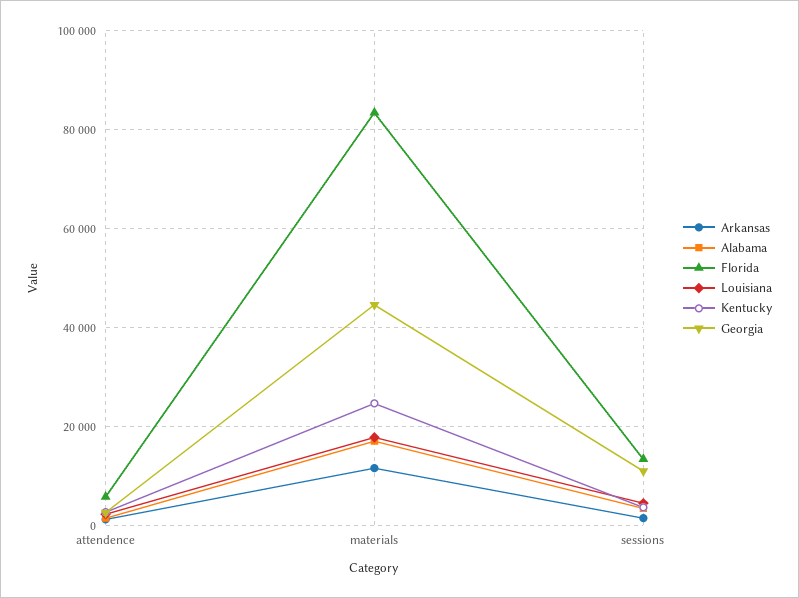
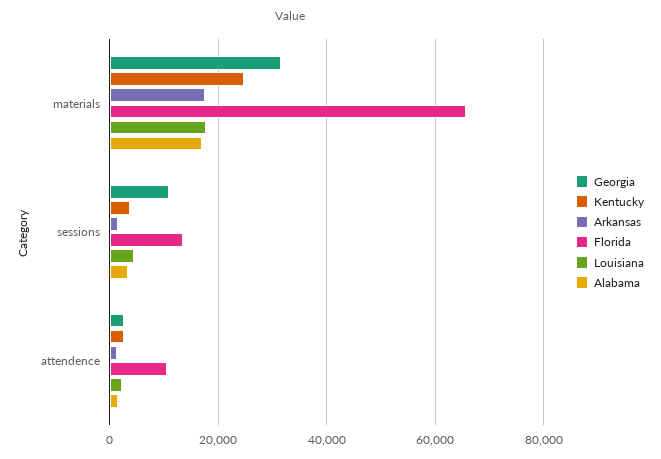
  {
    "Arkansas": {
      "attendence": 2000,
-     "materials": 12000,
+     "materials": 18000,
      "sessions": 2000
    },
    "Alabama": {
      "attendence": 2000,
      "materials": 18000,
      "sessions": 4000
    },
    "Florida": {
-     "attendence": 6000,
+     "attendence": 10000,
-     "materials": 84000,
+     "materials": 66000,
      "sessions": 14000
    },
    "Louisiana": {
      "attendence": 2000,
      "materials": 18000,
      "sessions": 4000
    },
    "Kentucky": {
      "attendence": 2000,
      "materials": 24000,
      "sessions": 4000
    },
    "Georgia": {
      "attendence": 2000,
-     "materials": 44000,
+     "materials": 32000,
      "sessions": 10000
    }
  }

